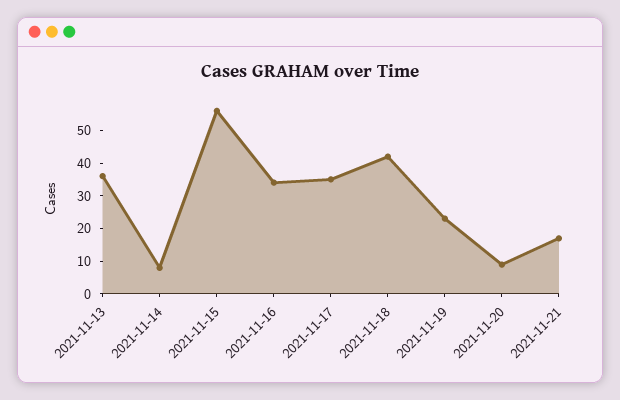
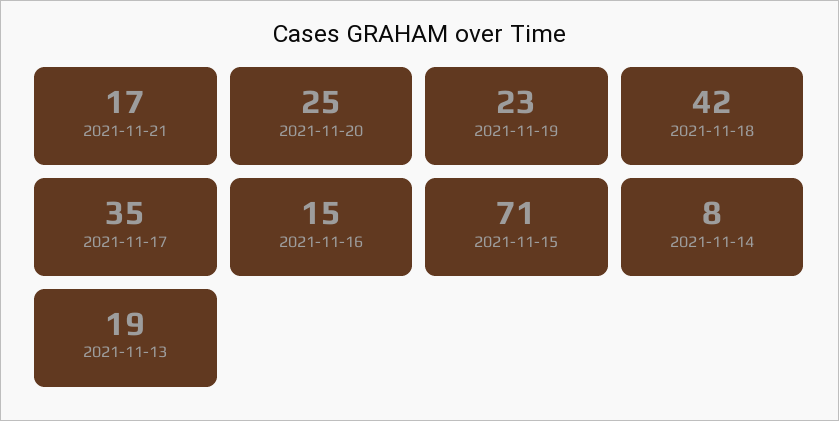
  {
-   "2021-11-13": 35,
+   "2021-11-13": 19,
    "2021-11-14": 8,
-   "2021-11-15": 55,
+   "2021-11-15": 71,
-   "2021-11-16": 35,
+   "2021-11-16": 15,
    "2021-11-17": 35,
    "2021-11-18": 42,
    "2021-11-19": 23,
-   "2021-11-20": 10,
+   "2021-11-20": 25,
    "2021-11-21": 17
  }

